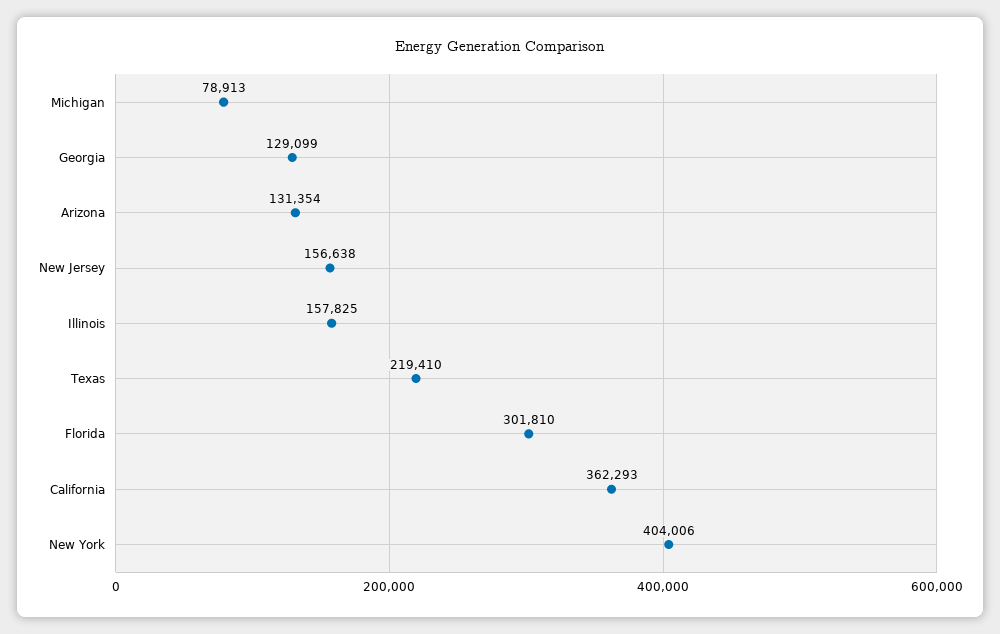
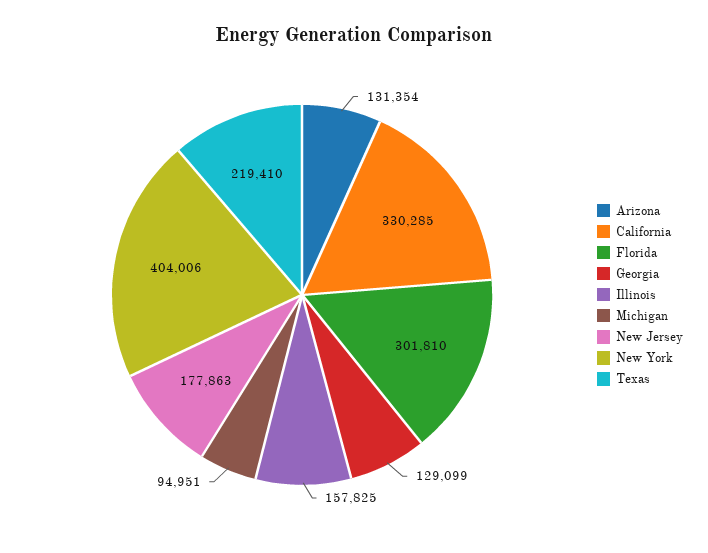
  {
-   "Michigan": 78913,
+   "Michigan": 94951,
    "Georgia": 129099,
    "Arizona": 131354,
-   "New Jersey": 156638,
+   "New Jersey": 177863,
    "Illinois": 157825,
    "Texas": 219410,
    "Florida": 301810,
-   "California": 362293,
+   "California": 330285,
    "New York": 404006
  }

